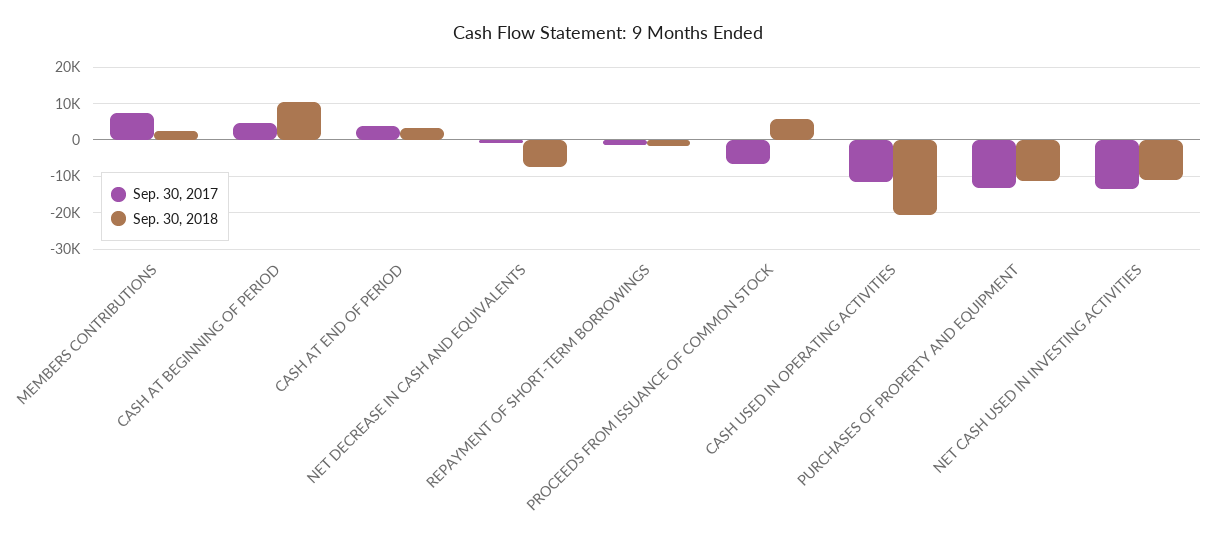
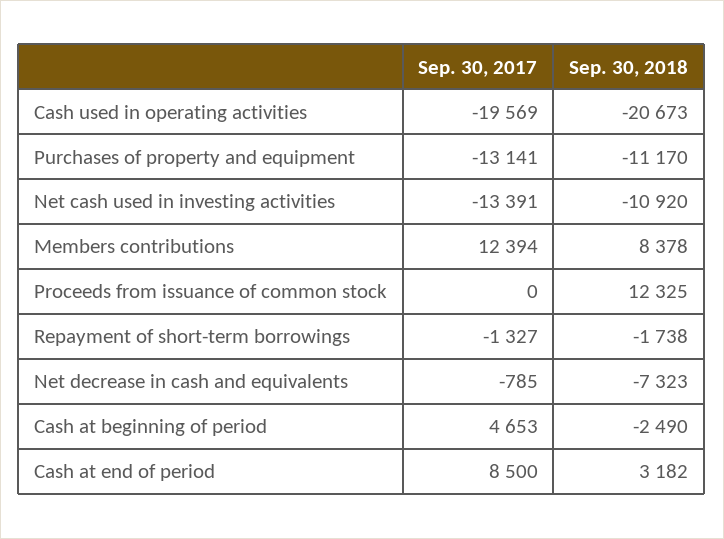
  {
    "Sep. 30, 2017": {
-     "MEMBERS CONTRIBUTIONS": 8000,
+     "MEMBERS CONTRIBUTIONS": 12394,
      "CASH AT BEGINNING OF PERIOD": 4653,
-     "CASH AT END OF PERIOD": 4000,
+     "CASH AT END OF PERIOD": 8500,
      "NET DECREASE IN CASH AND EQUIVALENTS": -785,
      "REPAYMENT OF SHORT-TERM BORROWINGS": -1327,
-     "PROCEEDS FROM ISSUANCE OF COMMON STOCK": -6000,
+     "PROCEEDS FROM ISSUANCE OF COMMON STOCK": 0,
-     "CASH USED IN OPERATING ACTIVITIES": -12000,
+     "CASH USED IN OPERATING ACTIVITIES": -19569,
      "PURCHASES OF PROPERTY AND EQUIPMENT": -13141,
      "NET CASH USED IN INVESTING ACTIVITIES": -13391
    },
    "Sep. 30, 2018": {
-     "MEMBERS CONTRIBUTIONS": 2000,
+     "MEMBERS CONTRIBUTIONS": 8378,
-     "CASH AT BEGINNING OF PERIOD": 10000,
+     "CASH AT BEGINNING OF PERIOD": -2490,
      "CASH AT END OF PERIOD": 3182,
      "NET DECREASE IN CASH AND EQUIVALENTS": -7323,
      "REPAYMENT OF SHORT-TERM BORROWINGS": -1738,
-     "PROCEEDS FROM ISSUANCE OF COMMON STOCK": 6000,
+     "PROCEEDS FROM ISSUANCE OF COMMON STOCK": 12325,
      "CASH USED IN OPERATING ACTIVITIES": -20673,
      "PURCHASES OF PROPERTY AND EQUIPMENT": -11170,
      "NET CASH USED IN INVESTING ACTIVITIES": -10920
    }
  }

